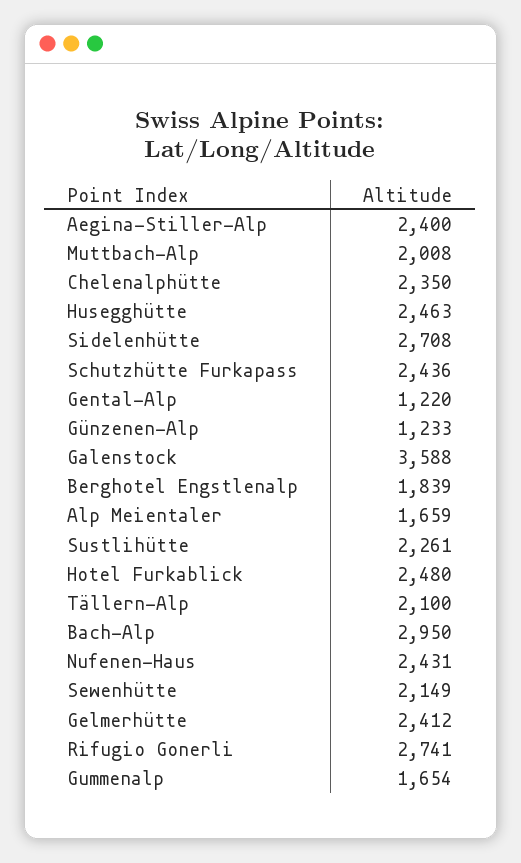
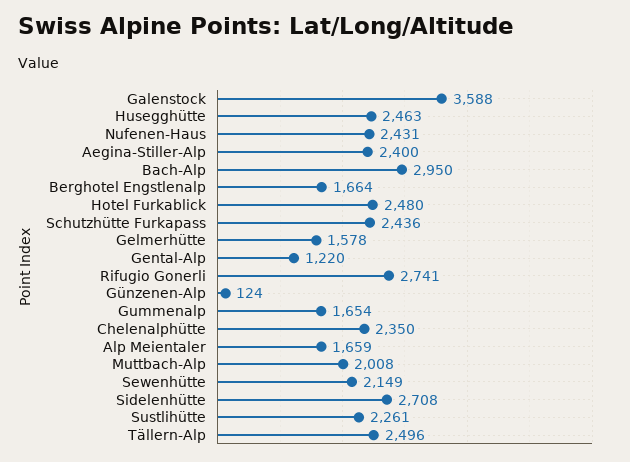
  {
    "Aegina-Stiller-Alp": 2400,
    "Muttbach-Alp": 2008,
    "Chelenalphütte": 2350,
    "Husegghütte": 2463,
    "Sidelenhütte": 2708,
    "Schutzhütte Furkapass": 2436,
    "Gental-Alp": 1220,
-   "Günzenen-Alp": 1233,
+   "Günzenen-Alp": 124,
    "Galenstock": 3588,
-   "Berghotel Engstlenalp": 1839,
+   "Berghotel Engstlenalp": 1664,
    "Alp Meientaler": 1659,
    "Sustlihütte": 2261,
    "Hotel Furkablick": 2480,
-   "Tällern-Alp": 2100,
+   "Tällern-Alp": 2496,
    "Bach-Alp": 2950,
    "Nufenen-Haus": 2431,
    "Sewenhütte": 2149,
-   "Gelmerhütte": 2412,
+   "Gelmerhütte": 1578,
    "Rifugio Gonerli": 2741,
    "Gummenalp": 1654
  }

